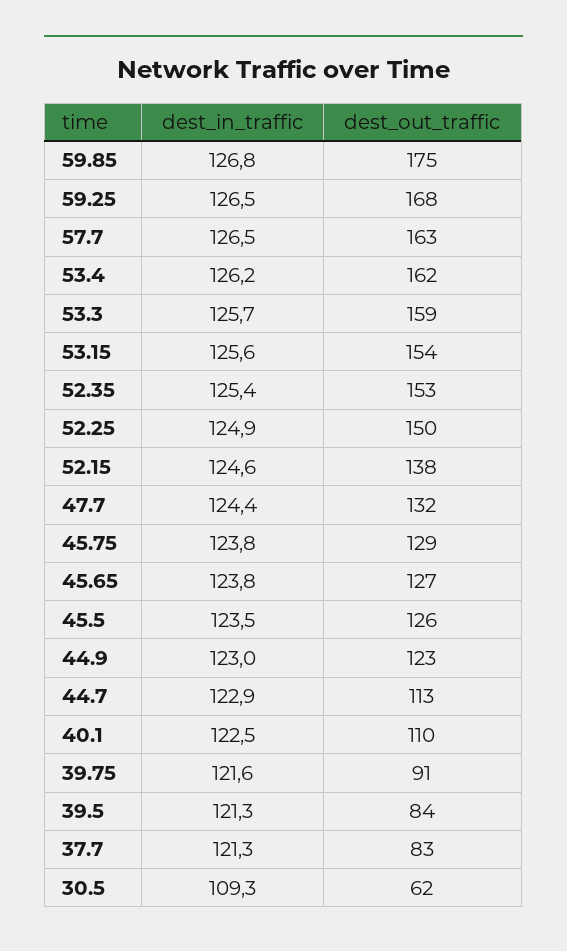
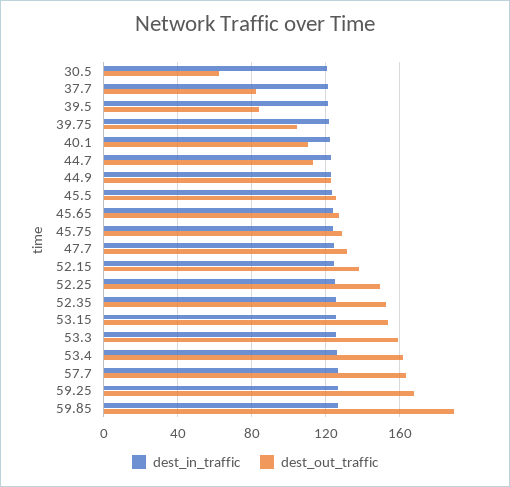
  {
    "dest_in_traffic": {
      "59.85": 126.8,
      "59.25": 126.5,
      "57.7": 126.5,
      "53.4": 126.2,
      "53.3": 125.7,
      "53.15": 125.6,
      "52.35": 125.4,
      "52.25": 124.9,
      "52.15": 124.6,
      "47.7": 124.4,
      "45.75": 123.8,
      "45.65": 123.8,
      "45.5": 123.5,
      "44.9": 123,
      "44.7": 122.9,
      "40.1": 122.5,
      "39.75": 121.6,
      "39.5": 121.3,
      "37.7": 121.3,
-     "30.5": 109.3
+     "30.5": 120
    },
    "dest_out_traffic": {
-     "59.85": 175,
+     "59.85": 190,
      "59.25": 168,
      "57.7": 163,
      "53.4": 162,
      "53.3": 159,
      "53.15": 154,
      "52.35": 153,
      "52.25": 150,
      "52.15": 138,
      "47.7": 132,
      "45.75": 129,
      "45.65": 127,
      "45.5": 126,
      "44.9": 123,
      "44.7": 113,
      "40.1": 110,
-     "39.75": 91,
+     "39.75": 105,
      "39.5": 84,
      "37.7": 83,
      "30.5": 62
    }
  }

